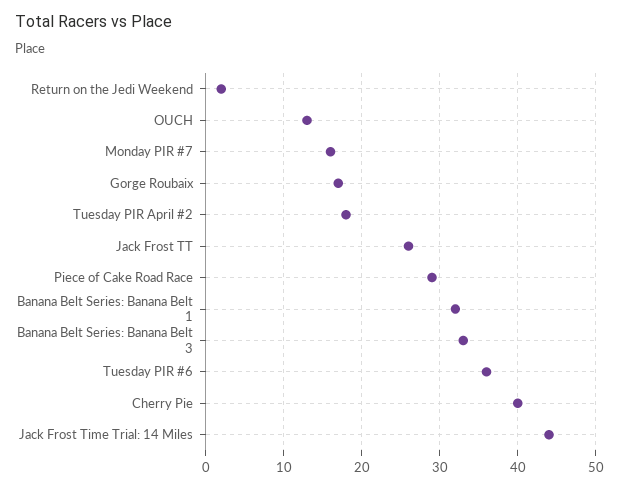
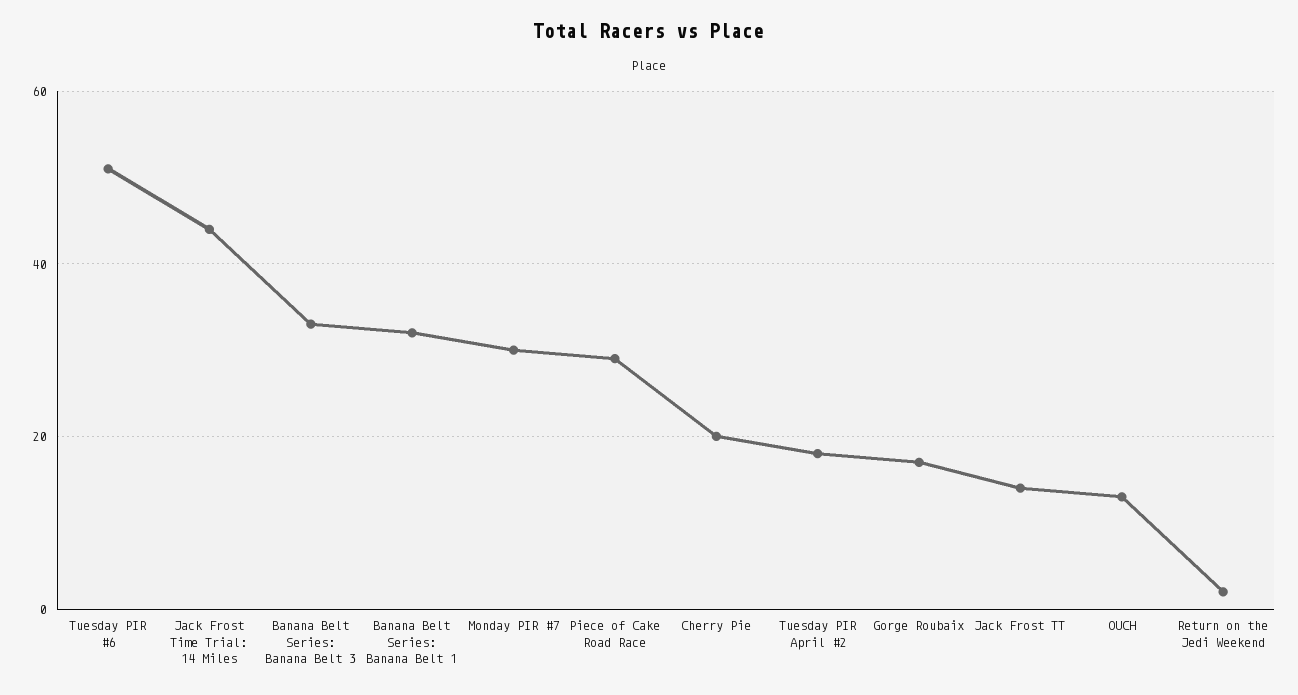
  {
    "Return on the Jedi Weekend": 2,
    "OUCH": 13,
-   "Monday PIR #7": 16,
+   "Monday PIR #7": 30,
    "Gorge Roubaix": 17,
    "Tuesday PIR April #2": 18,
-   "Jack Frost TT": 26,
+   "Jack Frost TT": 15,
    "Piece of Cake Road Race": 29,
    "Banana Belt Series: Banana Belt 1": 32,
    "Banana Belt Series: Banana Belt 3": 33,
-   "Tuesday PIR #6": 36,
+   "Tuesday PIR #6": 50,
-   "Cherry Pie": 40,
+   "Cherry Pie": 20,
    "Jack Frost Time Trial: 14 Miles": 44
  }

